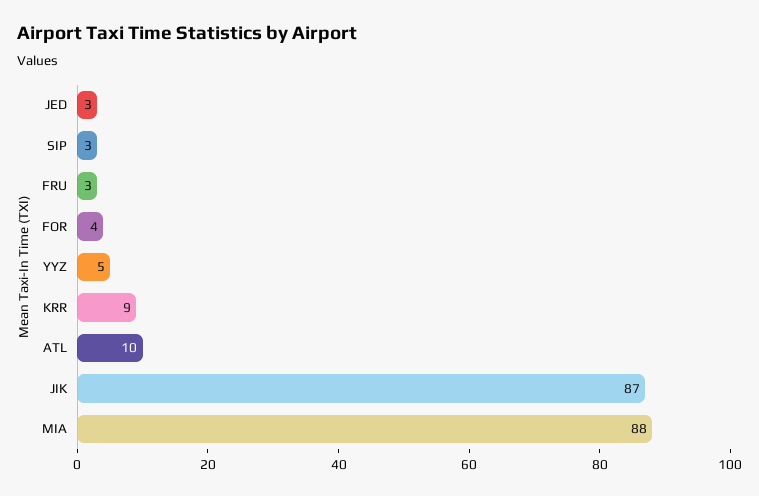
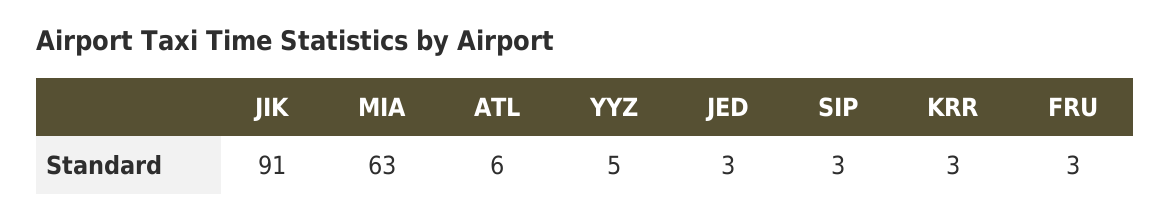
  {
    "JED": 3,
    "SIP": 3,
    "FRU": 3,
-   "FOR": 4,
    "YYZ": 5,
-   "KRR": 9,
+   "KRR": 3,
-   "ATL": 10,
+   "ATL": 6,
-   "JIK": 87,
+   "JIK": 91,
-   "MIA": 88
+   "MIA": 63
  }

